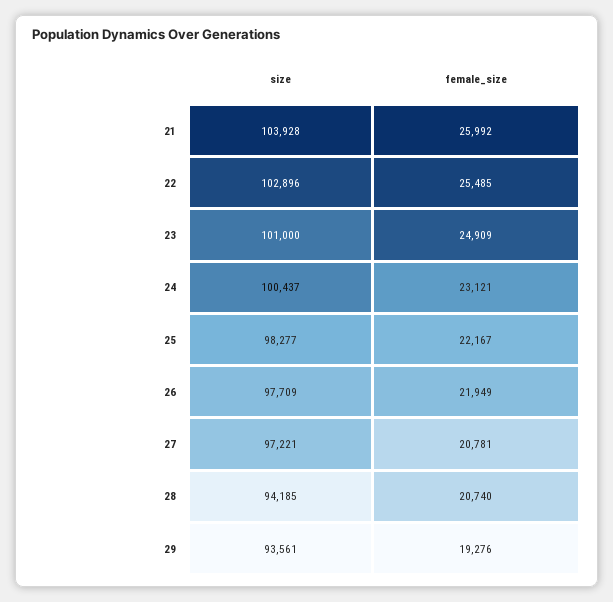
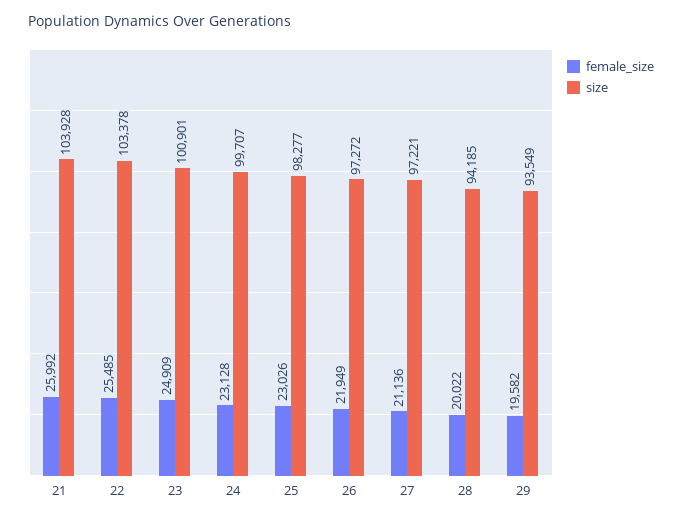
  {
    "size": {
      "21": 103928,
-     "22": 102896,
+     "22": 103378,
-     "23": 101000,
+     "23": 100901,
-     "24": 100437,
+     "24": 99707,
      "25": 98277,
-     "26": 97709,
+     "26": 97272,
      "27": 97221,
      "28": 94185,
-     "29": 93561
+     "29": 93549
    },
    "female_size": {
      "21": 25992,
      "22": 25485,
      "23": 24909,
-     "24": 23121,
+     "24": 23128,
-     "25": 22167,
+     "25": 23026,
      "26": 21949,
-     "27": 20781,
+     "27": 21136,
-     "28": 20740,
+     "28": 20022,
-     "29": 19276
+     "29": 19582
    }
  }

